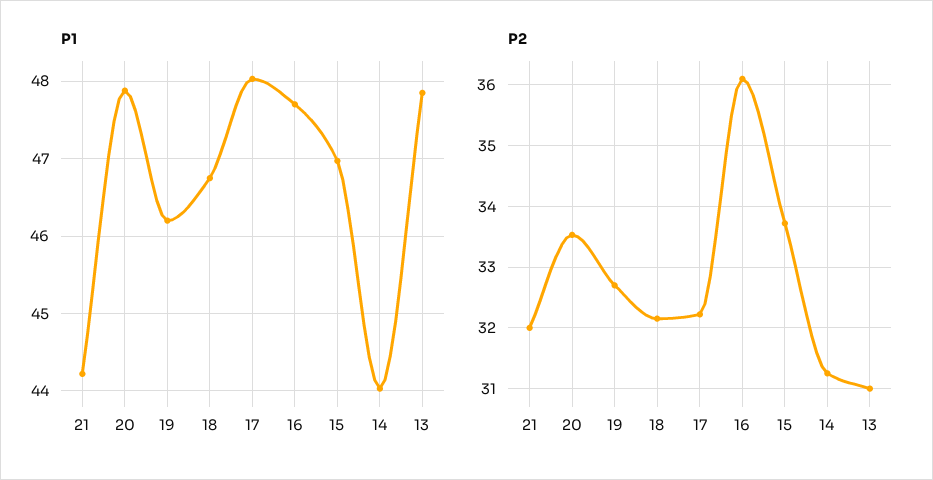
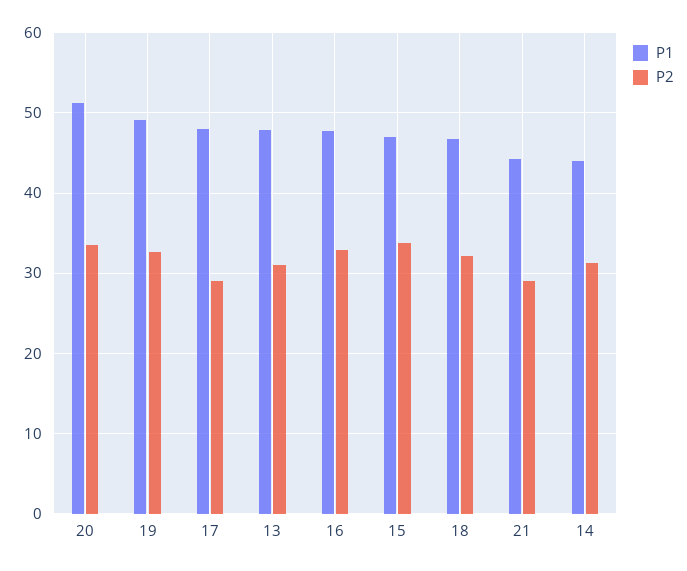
  {
    "P1": {
      "21": 44.2,
-     "20": 47.9,
+     "20": 51,
-     "19": 46.2,
+     "19": 49,
      "18": 46.8,
      "17": 48,
      "16": 47.7,
      "15": 47,
      "14": 44,
      "13": 47.9
    },
    "P2": {
-     "21": 32,
+     "21": 29,
      "20": 33.5,
      "19": 32.7,
      "18": 32.2,
-     "17": 32.2,
+     "17": 29,
-     "16": 36.1,
+     "16": 33,
      "15": 33.7,
      "14": 31.3,
      "13": 31
    }
  }

